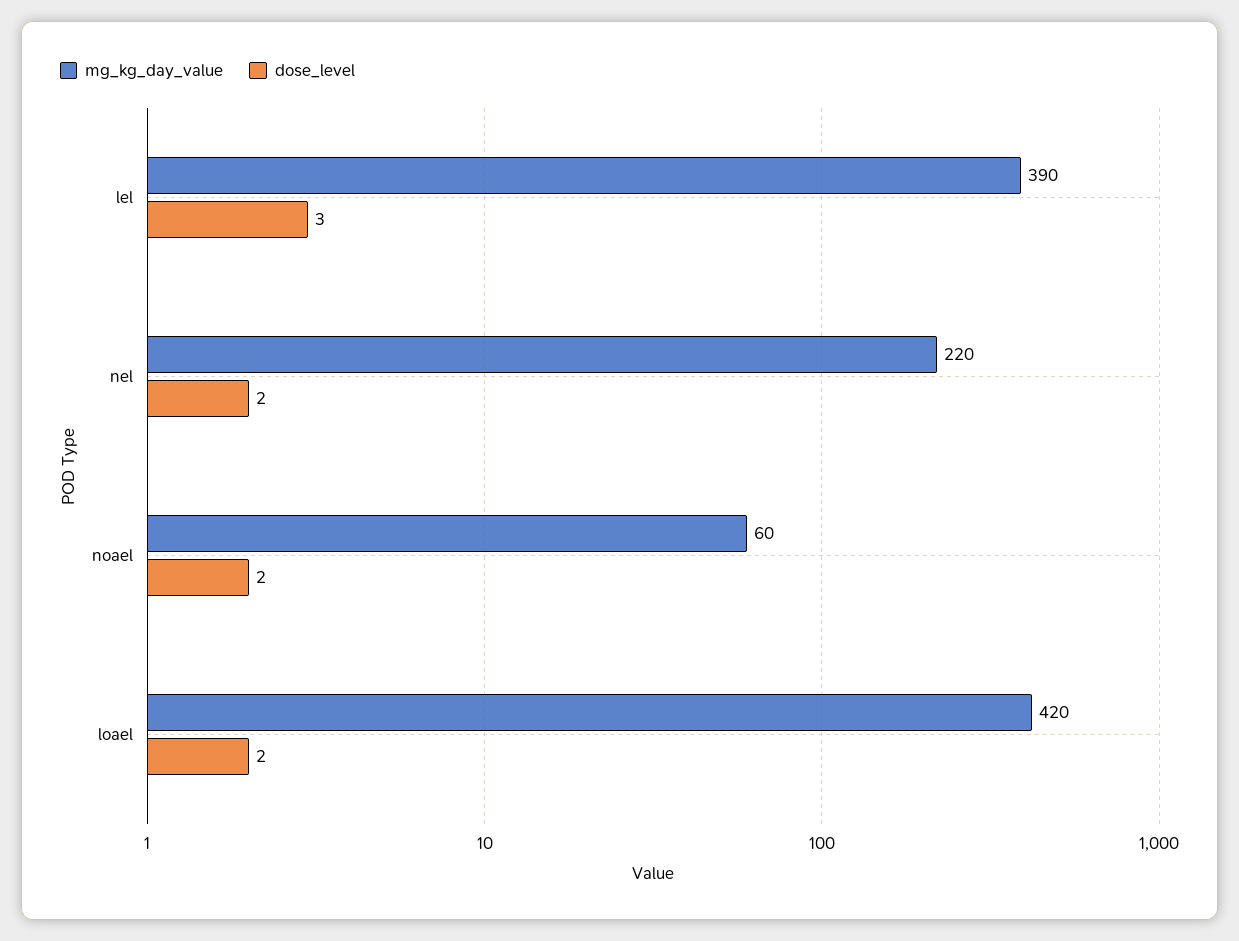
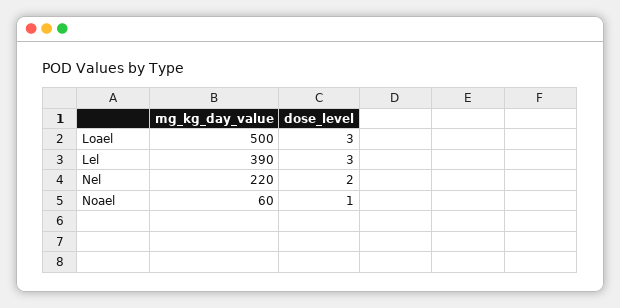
  {
    "mg_kg_day_value": {
      "lel": 390,
      "nel": 220,
      "noael": 60,
-     "loael": 420
+     "loael": 500
    },
    "dose_level": {
      "lel": 3,
      "nel": 2,
-     "noael": 2,
+     "noael": 1,
-     "loael": 2
+     "loael": 3
    }
  }

